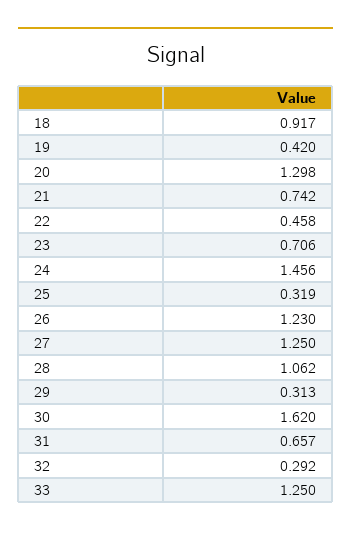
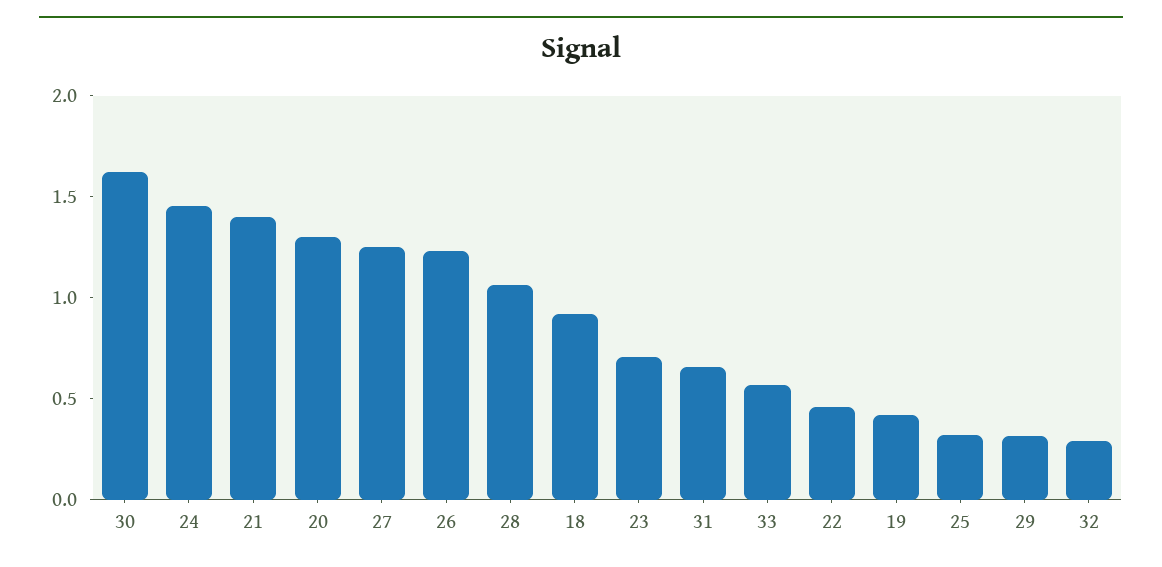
  {
    "18": 0.917,
    "19": 0.42,
    "20": 1.298,
-   "21": 0.742,
+   "21": 1.4,
    "22": 0.458,
    "23": 0.706,
    "24": 1.456,
    "25": 0.319,
    "26": 1.23,
    "27": 1.25,
    "28": 1.062,
    "29": 0.313,
    "30": 1.62,
    "31": 0.657,
    "32": 0.292,
-   "33": 1.25
+   "33": 0.6
  }

